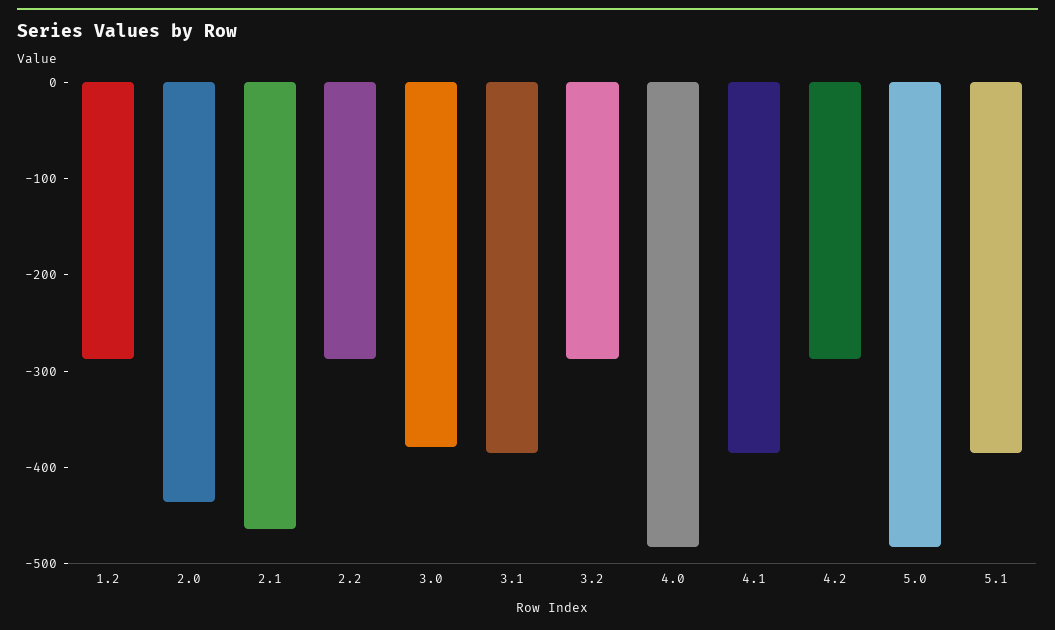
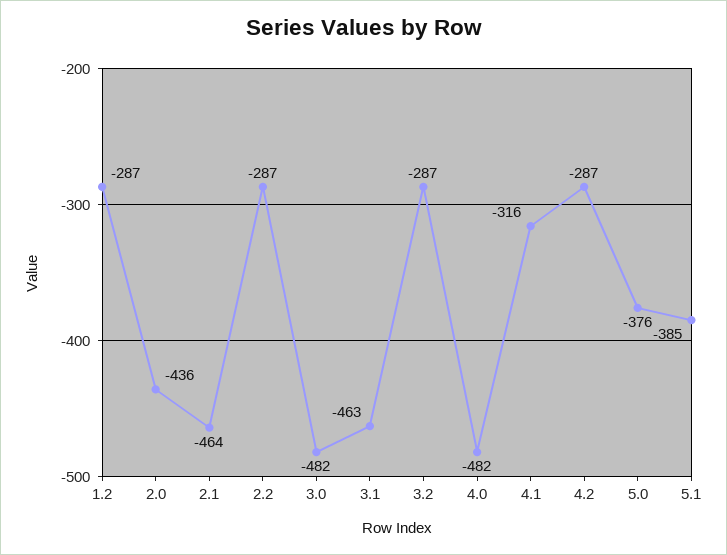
  {
    "1.2": -287,
    "2.0": -436,
    "2.1": -464,
    "2.2": -287,
-   "3.0": -380,
+   "3.0": -482,
-   "3.1": -380,
+   "3.1": -463,
    "3.2": -287,
    "4.0": -482,
-   "4.1": -380,
+   "4.1": -316,
    "4.2": -287,
-   "5.0": -480,
+   "5.0": -376,
    "5.1": -385
  }

